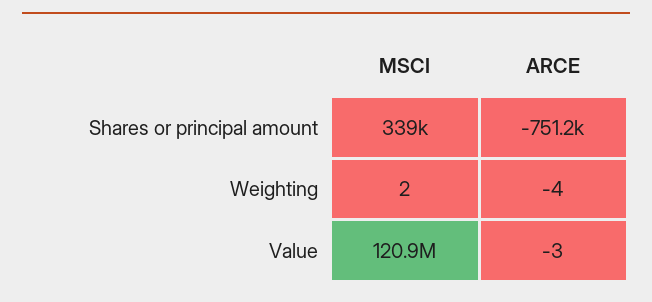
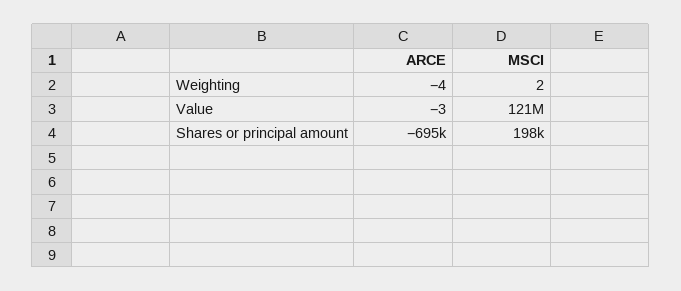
  {
    "MSCI": {
-     "Shares or principal amount": 339000,
+     "Shares or principal amount": 198000,
      "Weighting": 2,
      "Value": 120900000
    },
    "ARCE": {
-     "Shares or principal amount": -751200,
+     "Shares or principal amount": -695000,
      "Weighting": -4,
      "Value": -3
    }
  }

